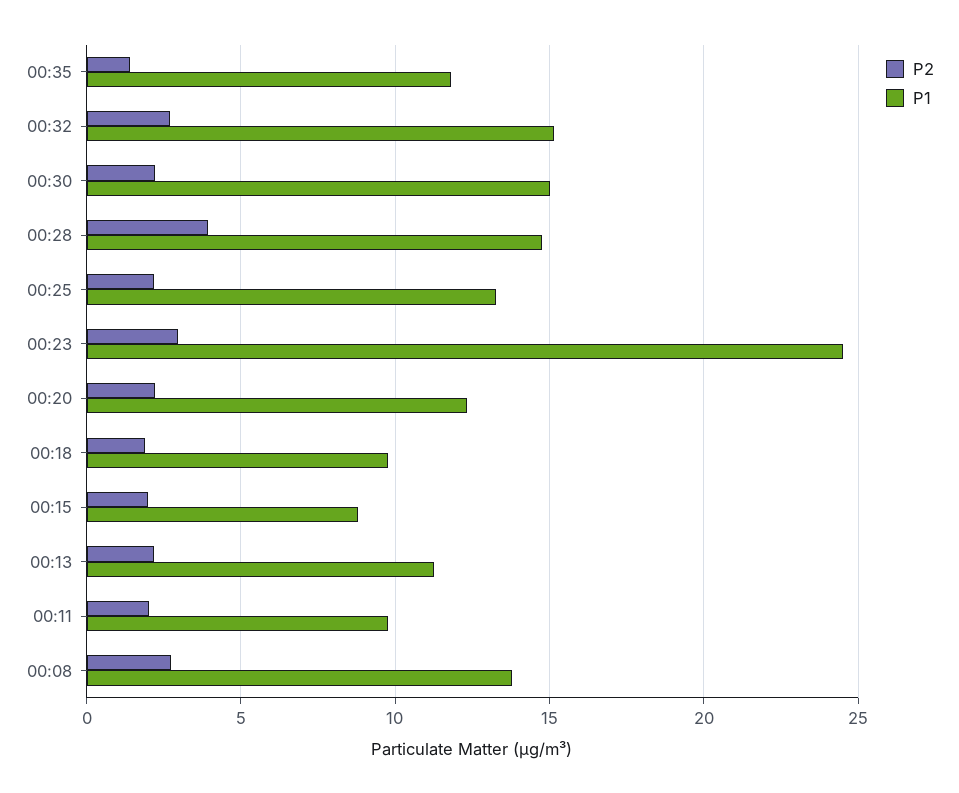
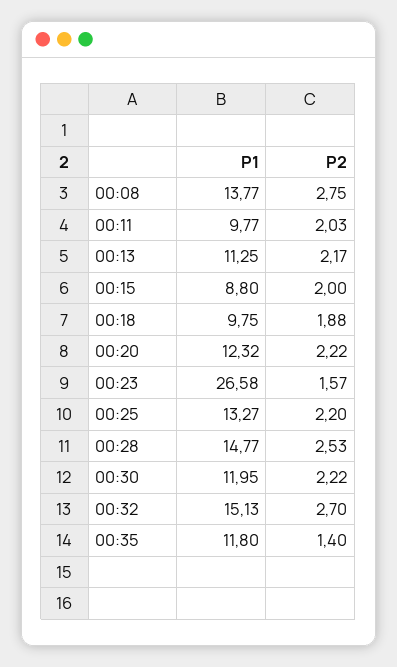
  {
    "P2": {
      "00:35": 1.4,
      "00:32": 2.7,
      "00:30": 2.22,
-     "00:28": 4,
+     "00:28": 2.53,
      "00:25": 2.2,
-     "00:23": 3,
+     "00:23": 1.57,
      "00:20": 2.22,
      "00:18": 1.88,
      "00:15": 2,
      "00:13": 2.17,
      "00:11": 2.03,
      "00:08": 2.75
    },
    "P1": {
      "00:35": 11.8,
      "00:32": 15.13,
-     "00:30": 15,
+     "00:30": 11.95,
      "00:28": 14.77,
      "00:25": 13.27,
-     "00:23": 24.5,
+     "00:23": 26.58,
      "00:20": 12.32,
      "00:18": 9.75,
      "00:15": 8.8,
      "00:13": 11.25,
      "00:11": 9.77,
      "00:08": 13.77
    }
  }

